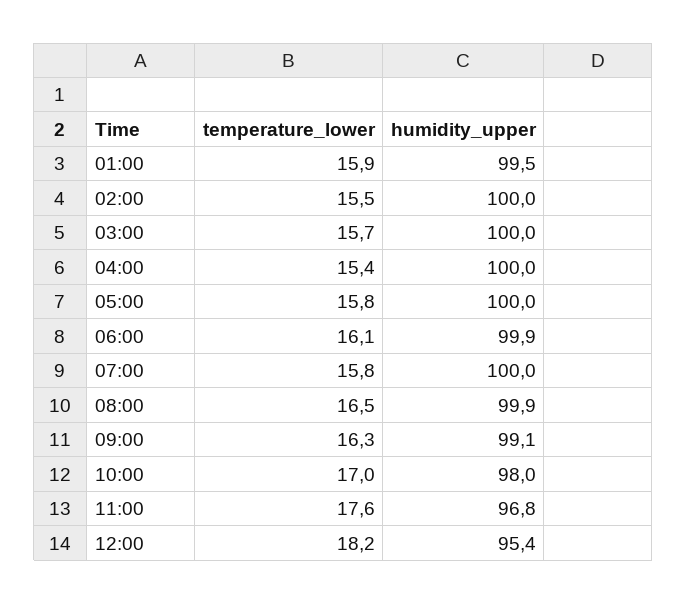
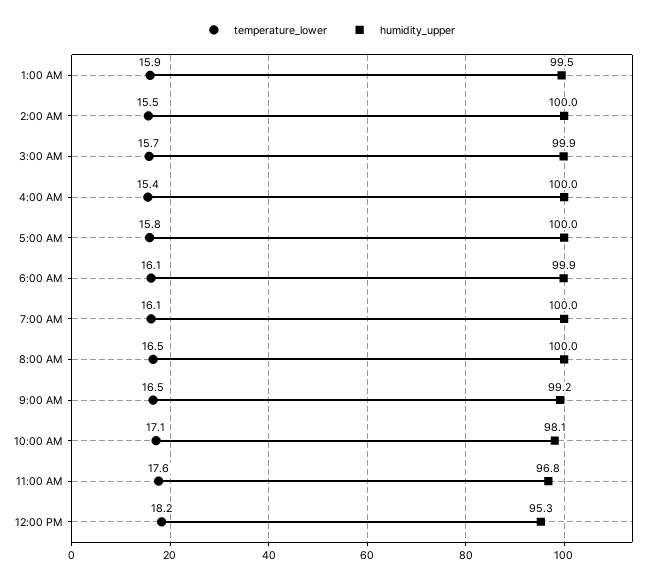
  {
    "temperature_lower": {
      "01:00": 15.9,
      "02:00": 15.5,
      "03:00": 15.7,
      "04:00": 15.4,
      "05:00": 15.8,
      "06:00": 16.1,
-     "07:00": 15.8,
+     "07:00": 16.1,
      "08:00": 16.5,
-     "09:00": 16.3,
+     "09:00": 16.5,
-     "10:00": 17,
+     "10:00": 17.1,
      "11:00": 17.6,
      "12:00": 18.2
    },
    "humidity_upper": {
      "01:00": 99.5,
      "02:00": 100,
-     "03:00": 100,
+     "03:00": 99.9,
      "04:00": 100,
      "05:00": 100,
      "06:00": 99.9,
      "07:00": 100,
-     "08:00": 99.9,
+     "08:00": 100,
-     "09:00": 99.1,
+     "09:00": 99.2,
-     "10:00": 98,
+     "10:00": 98.1,
      "11:00": 96.8,
-     "12:00": 95.4
+     "12:00": 95.3
    }
  }

